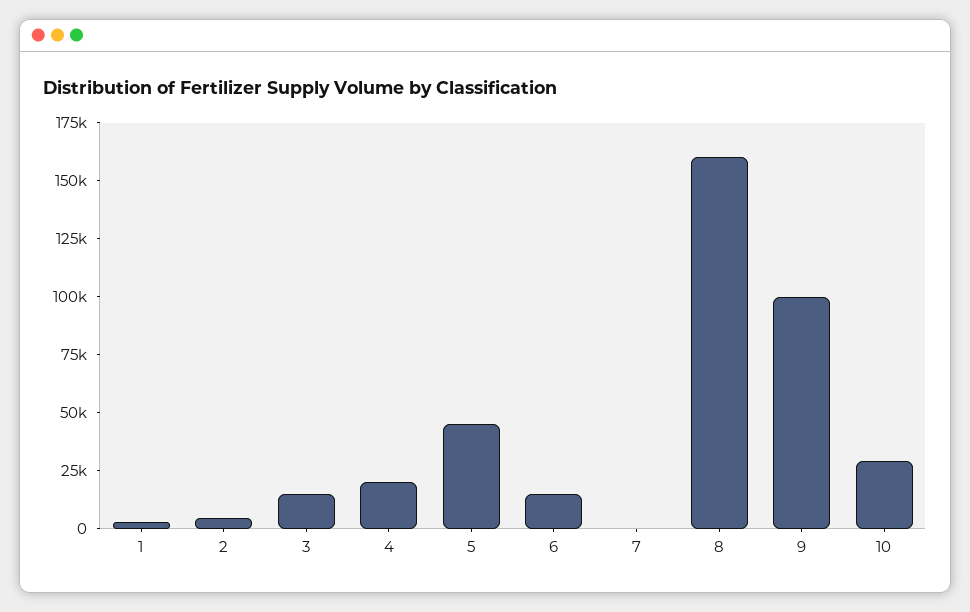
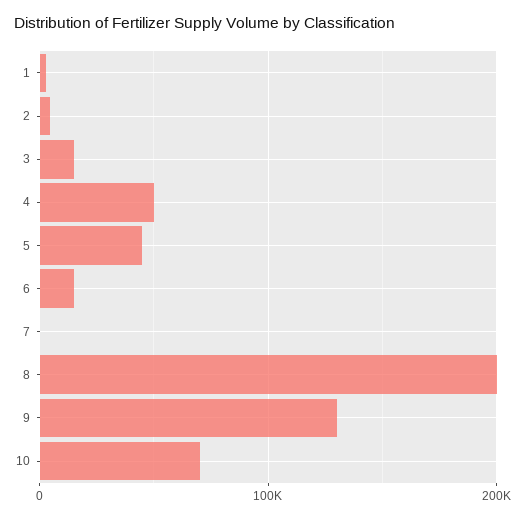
  {
    "1": 5000,
    "2": 5000,
    "3": 15000,
-   "4": 20000,
+   "4": 50000,
    "5": 45000,
    "6": 15000,
    "7": 0,
-   "8": 160000,
+   "8": 200000,
-   "9": 100000,
+   "9": 130000,
-   "10": 30000
+   "10": 70000
  }

